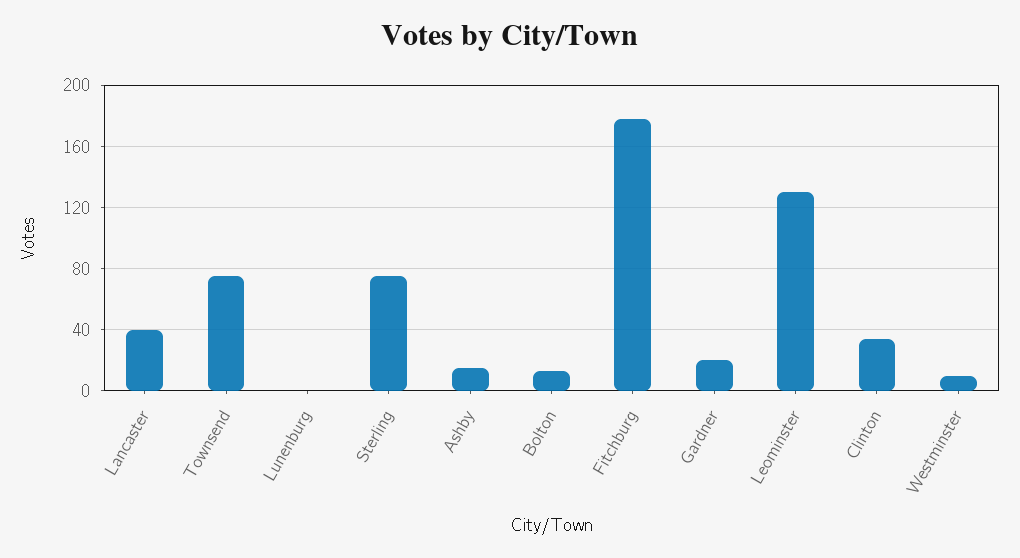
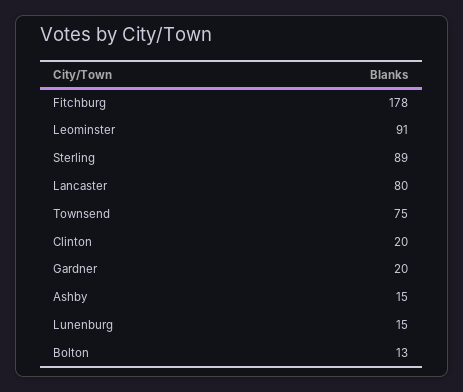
  {
-   "Lancaster": 40,
+   "Lancaster": 80,
    "Townsend": 75,
-   "Lunenburg": 0,
+   "Lunenburg": 15,
-   "Sterling": 75,
+   "Sterling": 89,
    "Ashby": 15,
    "Bolton": 13,
    "Fitchburg": 178,
    "Gardner": 20,
-   "Leominster": 130,
+   "Leominster": 91,
-   "Clinton": 35,
+   "Clinton": 20
-   "Westminster": 10
  }

